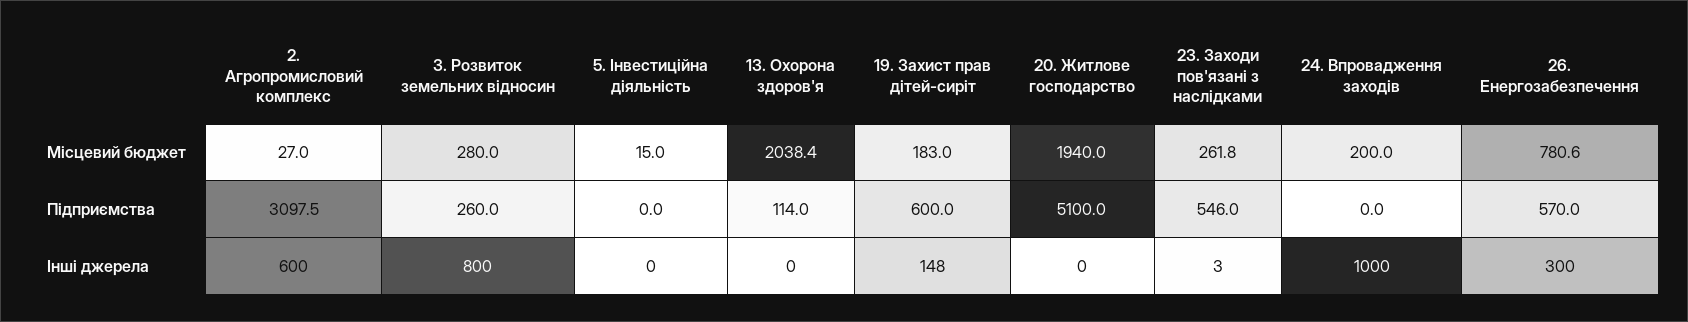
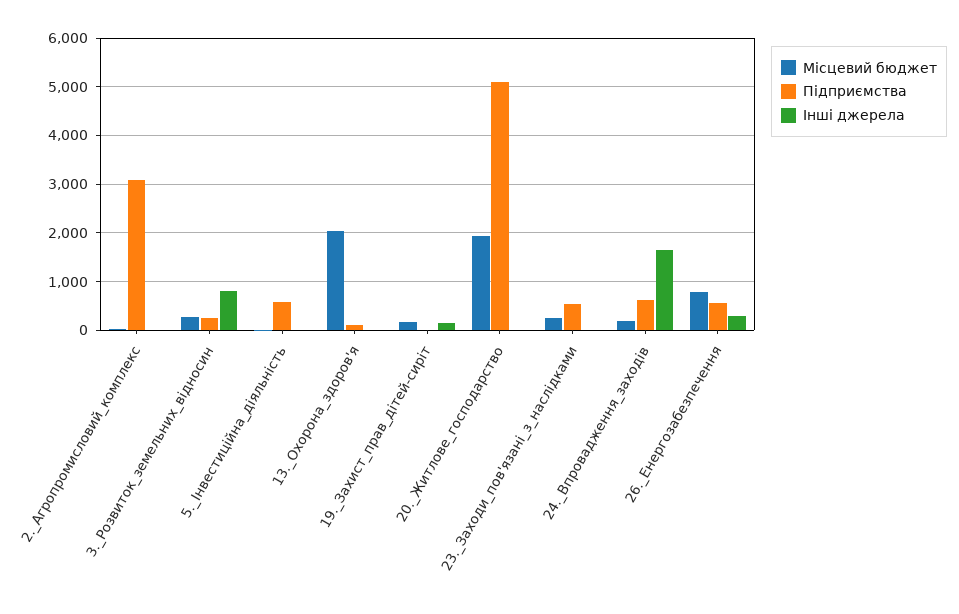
  {
    "Місцевий бюджет": {
      "2. Агропромисловий комплекс": 27,
      "3. Розвиток земельних відносин": 280,
      "5. Інвестиційна діяльність": 15,
      "13. Охорона здоров'я": 2038.4,
      "19. Захист прав дітей-сиріт": 183,
      "20. Житлове господарство": 1940,
      "23. Заходи пов'язані з наслідками": 261.8,
      "24. Впровадження заходів": 200,
      "26. Енергозабезпечення": 780.6
    },
    "Підприємства": {
      "2. Агропромисловий комплекс": 3097.5,
      "3. Розвиток земельних відносин": 260,
-     "5. Інвестиційна діяльність": 0,
+     "5. Інвестиційна діяльність": 600,
      "13. Охорона здоров'я": 114,
-     "19. Захист прав дітей-сиріт": 600,
+     "19. Захист прав дітей-сиріт": 0,
      "20. Житлове господарство": 5100,
      "23. Заходи пов'язані з наслідками": 546,
-     "24. Впровадження заходів": 0,
+     "24. Впровадження заходів": 600,
      "26. Енергозабезпечення": 570
    },
    "Інші джерела": {
-     "2. Агропромисловий комплекс": 600,
+     "2. Агропромисловий комплекс": 0,
      "3. Розвиток земельних відносин": 800,
      "5. Інвестиційна діяльність": 0,
      "13. Охорона здоров'я": 0,
      "19. Захист прав дітей-сиріт": 148,
      "20. Житлове господарство": 0,
      "23. Заходи пов'язані з наслідками": 3,
-     "24. Впровадження заходів": 1000,
+     "24. Впровадження заходів": 1600,
      "26. Енергозабезпечення": 300
    }
  }

